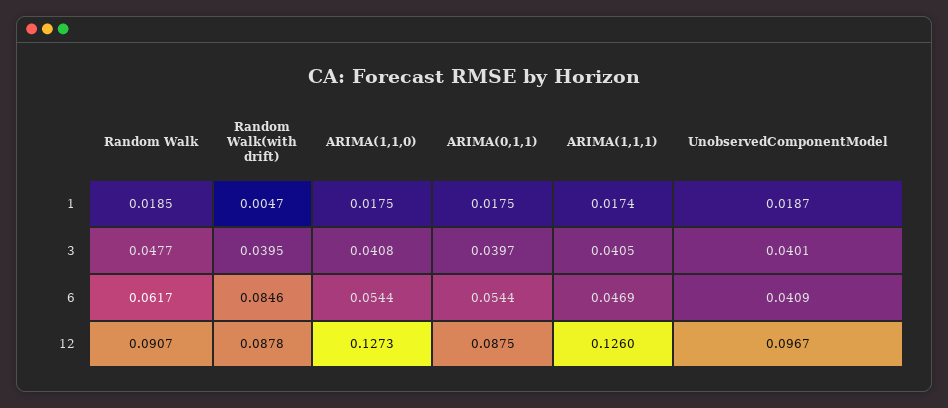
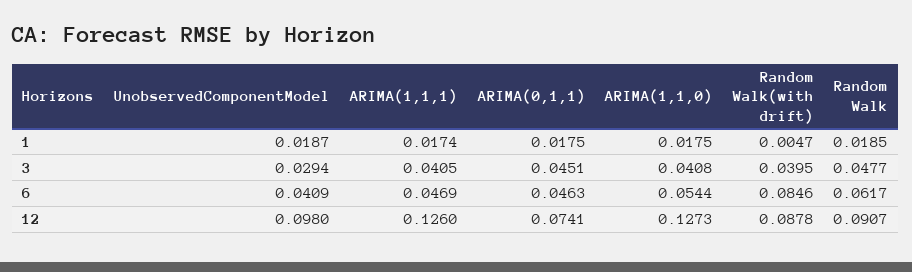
  {
    "Random Walk": {
      "1": 0.0185,
      "3": 0.0477,
      "6": 0.0617,
      "12": 0.0907
    },
    "Random Walk(with drift)": {
      "1": 0.0047,
      "3": 0.0395,
      "6": 0.0846,
      "12": 0.0878
    },
    "ARIMA(1,1,0)": {
      "1": 0.0175,
      "3": 0.0408,
      "6": 0.0544,
      "12": 0.1273
    },
    "ARIMA(0,1,1)": {
      "1": 0.0175,
-     "3": 0.0397,
+     "3": 0.0451,
-     "6": 0.0544,
+     "6": 0.0463,
-     "12": 0.0875
+     "12": 0.0741
    },
    "ARIMA(1,1,1)": {
      "1": 0.0174,
      "3": 0.0405,
      "6": 0.0469,
      "12": 0.126
    },
    "UnobservedComponentModel": {
      "1": 0.0187,
-     "3": 0.0401,
+     "3": 0.0294,
      "6": 0.0409,
-     "12": 0.0967
+     "12": 0.098
    }
  }

